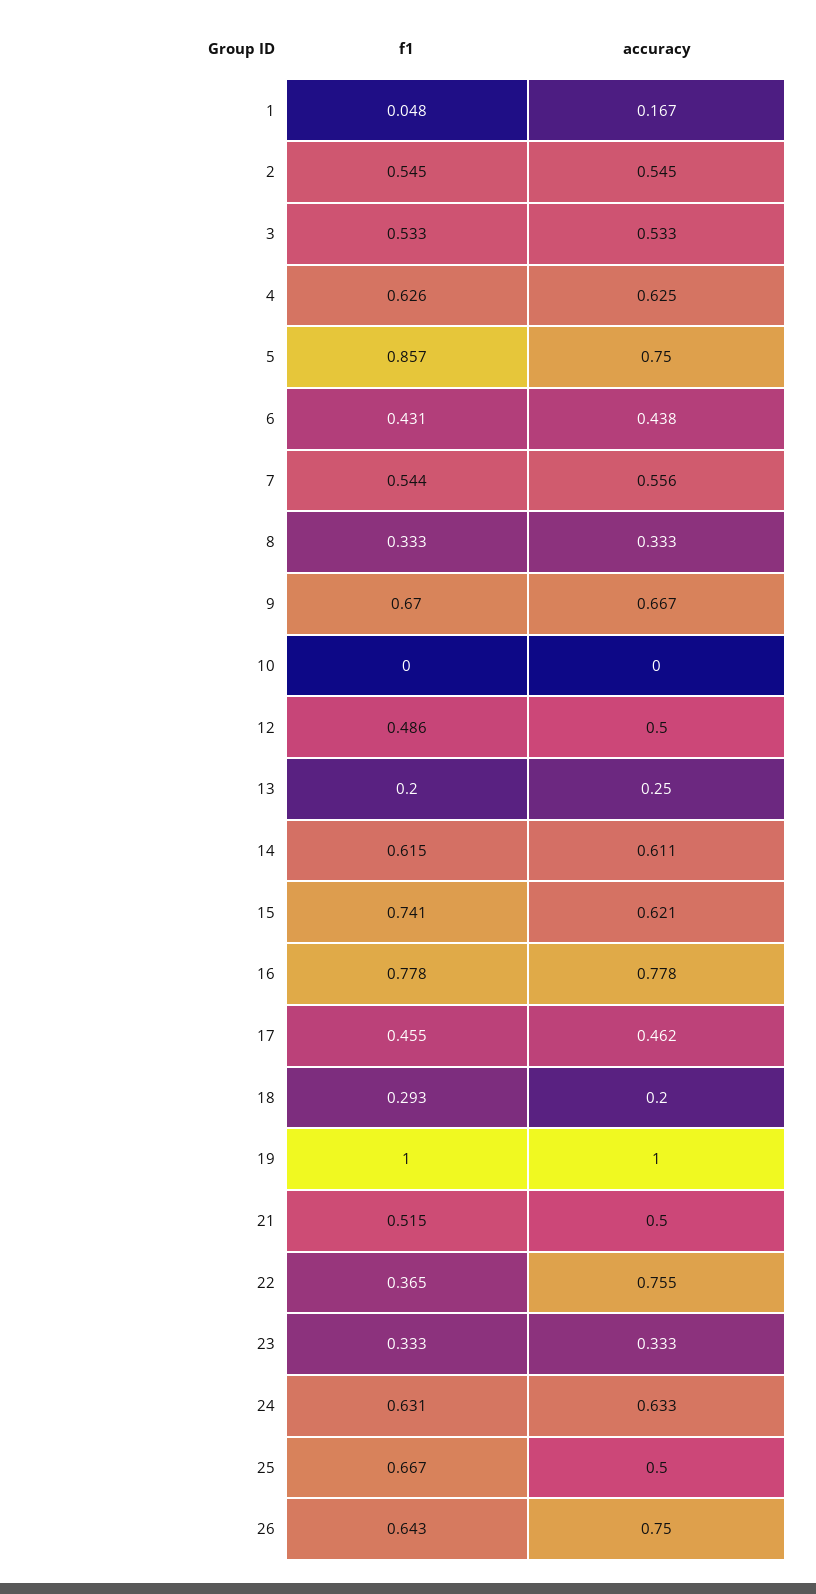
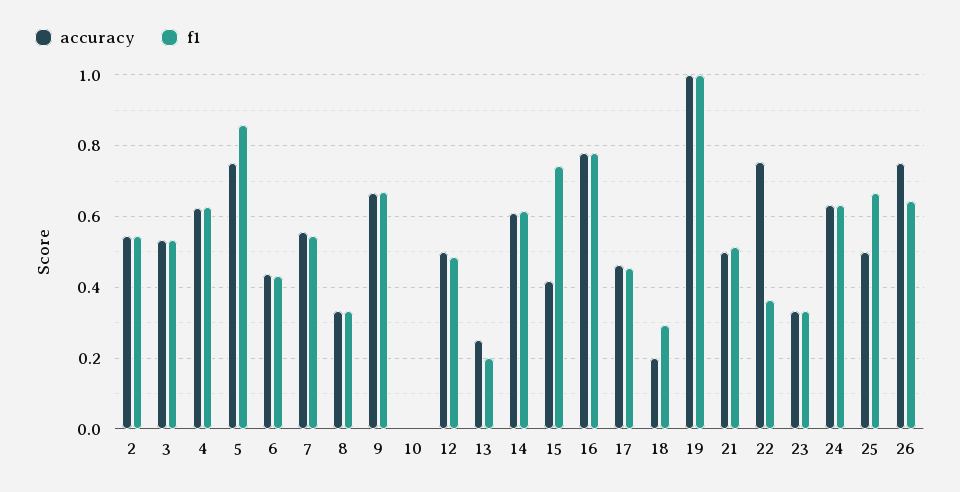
  {
    "f1": {
-     "1": 0.048,
      "2": 0.545,
      "3": 0.533,
      "4": 0.626,
      "5": 0.857,
      "6": 0.431,
      "7": 0.544,
      "8": 0.333,
      "9": 0.67,
      "10": 0,
      "12": 0.486,
      "13": 0.2,
      "14": 0.615,
      "15": 0.741,
      "16": 0.778,
      "17": 0.455,
      "18": 0.293,
      "19": 1,
      "21": 0.515,
      "22": 0.365,
      "23": 0.333,
      "24": 0.631,
      "25": 0.667,
      "26": 0.643
    },
    "accuracy": {
-     "1": 0.167,
      "2": 0.545,
      "3": 0.533,
      "4": 0.625,
      "5": 0.75,
      "6": 0.438,
      "7": 0.556,
      "8": 0.333,
      "9": 0.667,
      "10": 0,
      "12": 0.5,
      "13": 0.25,
      "14": 0.611,
-     "15": 0.621,
+     "15": 0.42,
      "16": 0.778,
      "17": 0.462,
      "18": 0.2,
      "19": 1,
      "21": 0.5,
      "22": 0.755,
      "23": 0.333,
      "24": 0.633,
      "25": 0.5,
      "26": 0.75
    }
  }

